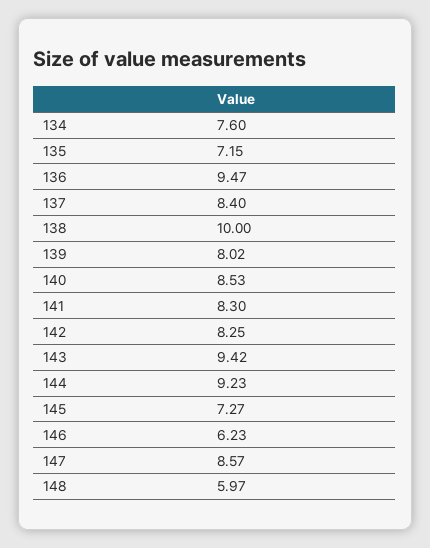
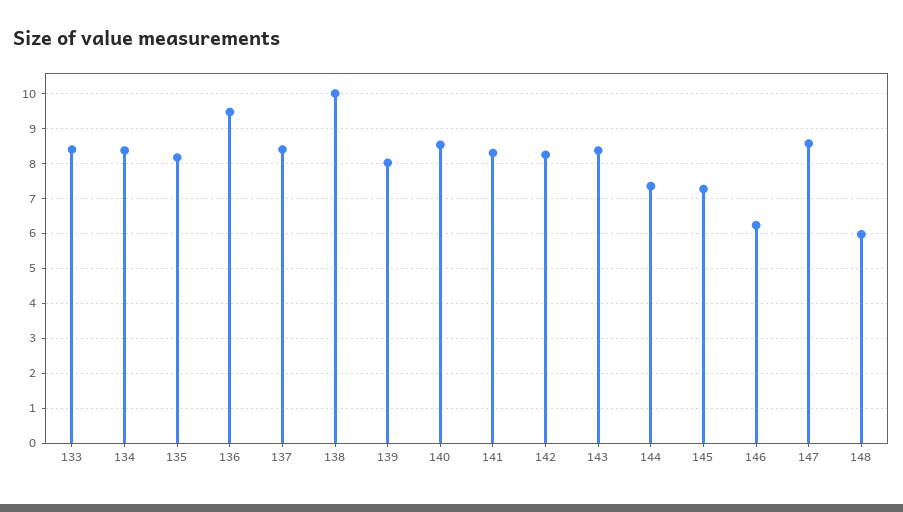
  {
-   "134": 7.6,
+   "134": 8.4,
-   "135": 7.15,
+   "135": 8.2,
    "136": 9.47,
    "137": 8.4,
    "138": 10,
    "139": 8.02,
    "140": 8.53,
    "141": 8.3,
    "142": 8.25,
-   "143": 9.42,
+   "143": 8.4,
-   "144": 9.23,
+   "144": 7.4,
    "145": 7.27,
    "146": 6.23,
    "147": 8.57,
-   "148": 5.97
+   "148": 5.97,
+   "133": 8.4
  }

